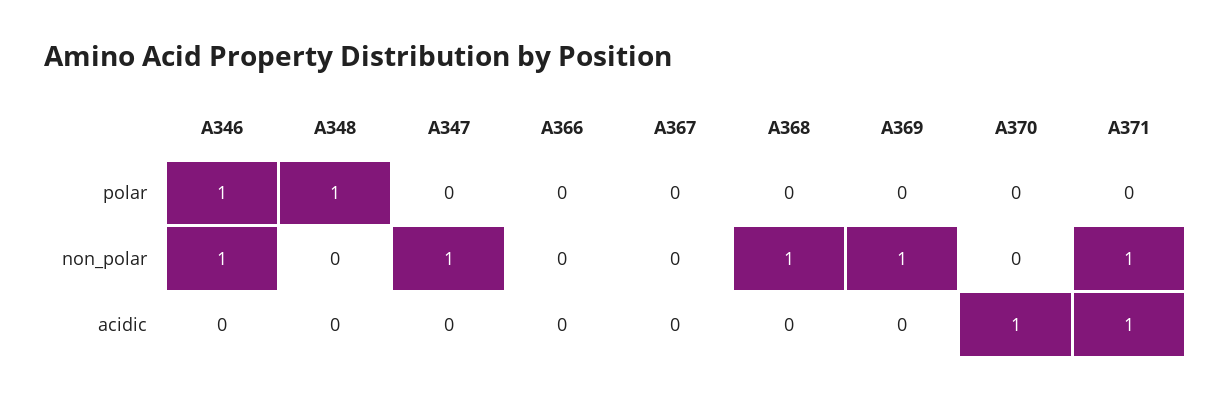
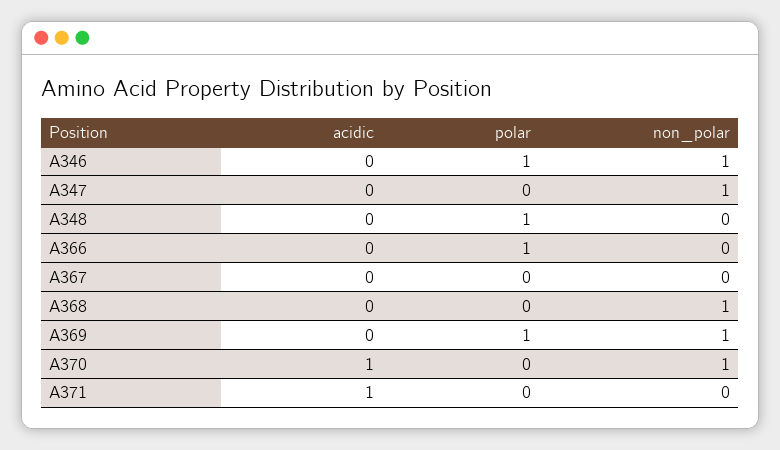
  {
    "A346": {
      "polar": 1,
      "non_polar": 1,
      "acidic": 0
    },
    "A348": {
      "polar": 1,
      "non_polar": 0,
      "acidic": 0
    },
    "A347": {
      "polar": 0,
      "non_polar": 1,
      "acidic": 0
    },
    "A366": {
-     "polar": 0,
+     "polar": 1,
      "non_polar": 0,
      "acidic": 0
    },
    "A367": {
      "polar": 0,
      "non_polar": 0,
      "acidic": 0
    },
    "A368": {
      "polar": 0,
      "non_polar": 1,
      "acidic": 0
    },
    "A369": {
-     "polar": 0,
+     "polar": 1,
      "non_polar": 1,
      "acidic": 0
    },
    "A370": {
      "polar": 0,
-     "non_polar": 0,
+     "non_polar": 1,
      "acidic": 1
    },
    "A371": {
      "polar": 0,
-     "non_polar": 1,
+     "non_polar": 0,
      "acidic": 1
    }
  }

